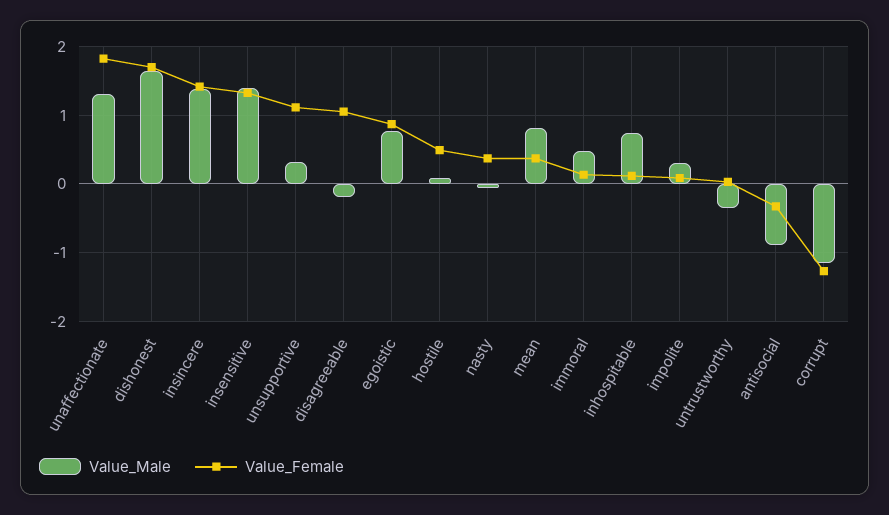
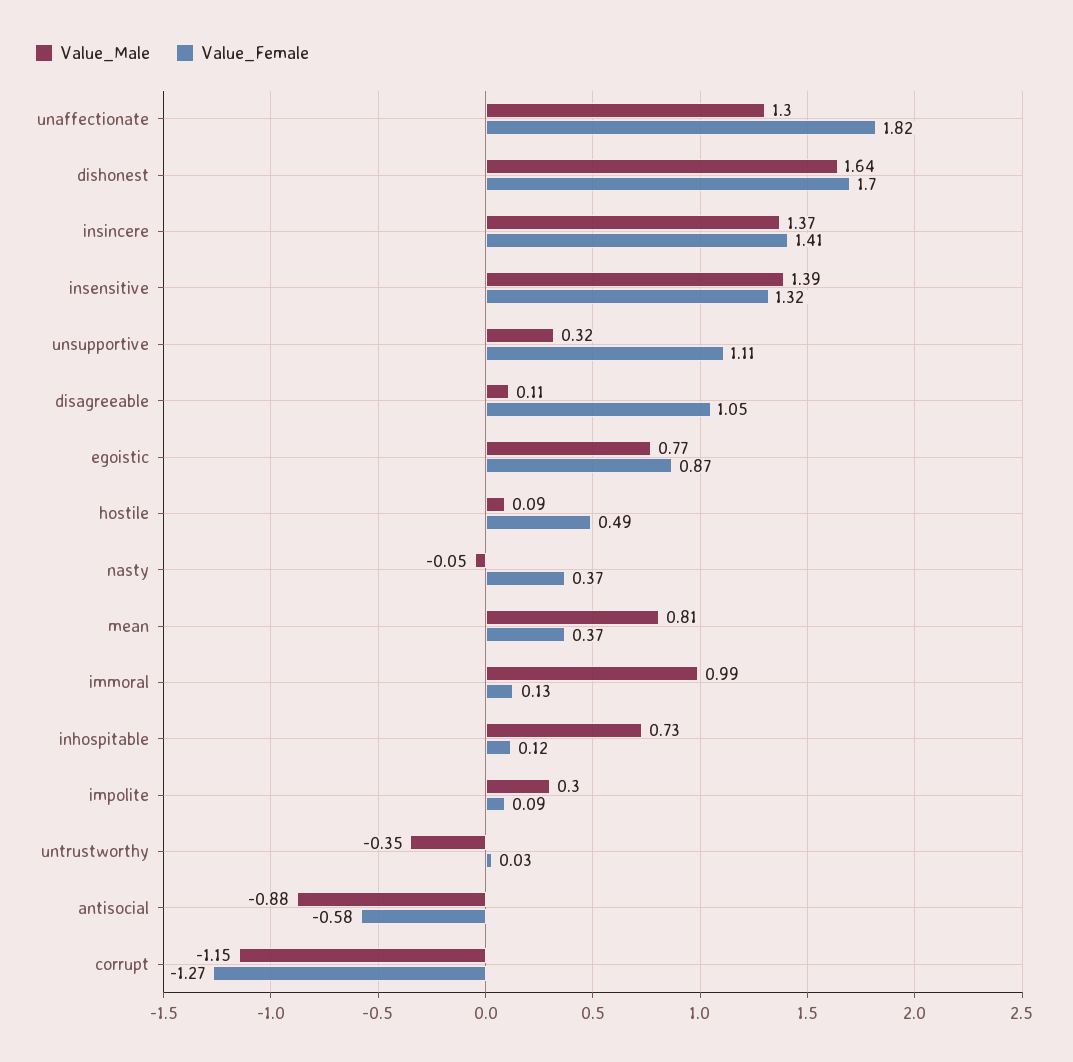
  {
    "Value_Male": {
      "unaffectionate": 1.3,
      "dishonest": 1.64,
      "insincere": 1.37,
      "insensitive": 1.39,
      "unsupportive": 0.32,
-     "disagreeable": -0.2,
+     "disagreeable": 0.11,
      "egoistic": 0.77,
      "hostile": 0.09,
      "nasty": -0.05,
      "mean": 0.81,
-     "immoral": 0.5,
+     "immoral": 0.99,
      "inhospitable": 0.73,
      "impolite": 0.3,
      "untrustworthy": -0.35,
      "antisocial": -0.88,
      "corrupt": -1.15
    },
    "Value_Female": {
      "unaffectionate": 1.82,
      "dishonest": 1.7,
      "insincere": 1.41,
      "insensitive": 1.32,
      "unsupportive": 1.11,
      "disagreeable": 1.05,
      "egoistic": 0.87,
      "hostile": 0.49,
      "nasty": 0.37,
      "mean": 0.37,
      "immoral": 0.13,
      "inhospitable": 0.12,
      "impolite": 0.09,
      "untrustworthy": 0.03,
-     "antisocial": -0.3,
+     "antisocial": -0.58,
      "corrupt": -1.27
    }
  }

